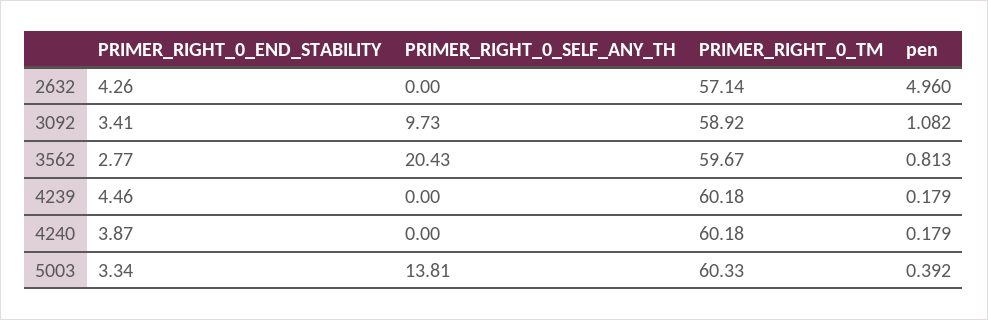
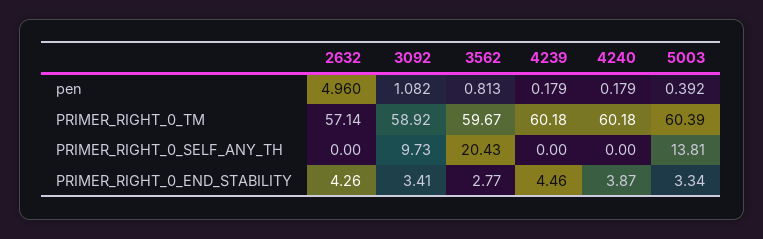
  {
    "PRIMER_RIGHT_0_END_STABILITY": {
      "2632": 4.26,
      "3092": 3.41,
      "3562": 2.77,
      "4239": 4.46,
      "4240": 3.87,
      "5003": 3.34
    },
    "PRIMER_RIGHT_0_SELF_ANY_TH": {
      "2632": 0,
      "3092": 9.73,
      "3562": 20.43,
      "4239": 0,
      "4240": 0,
      "5003": 13.81
    },
    "PRIMER_RIGHT_0_TM": {
      "2632": 57.14,
      "3092": 58.92,
      "3562": 59.67,
      "4239": 60.18,
      "4240": 60.18,
-     "5003": 60.33
+     "5003": 60.39
    },
    "pen": {
      "2632": 4.96,
      "3092": 1.082,
      "3562": 0.813,
      "4239": 0.179,
      "4240": 0.179,
      "5003": 0.392
    }
  }

